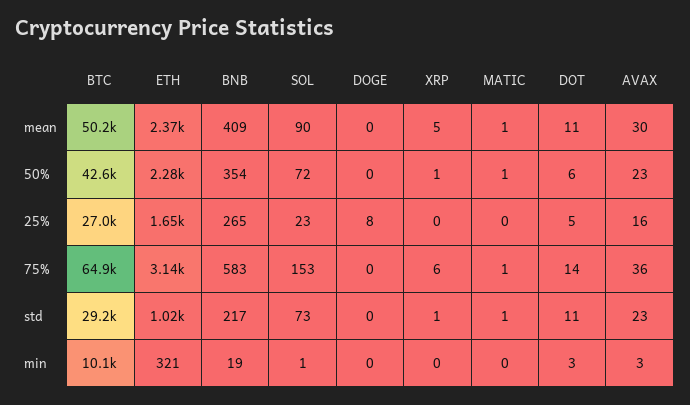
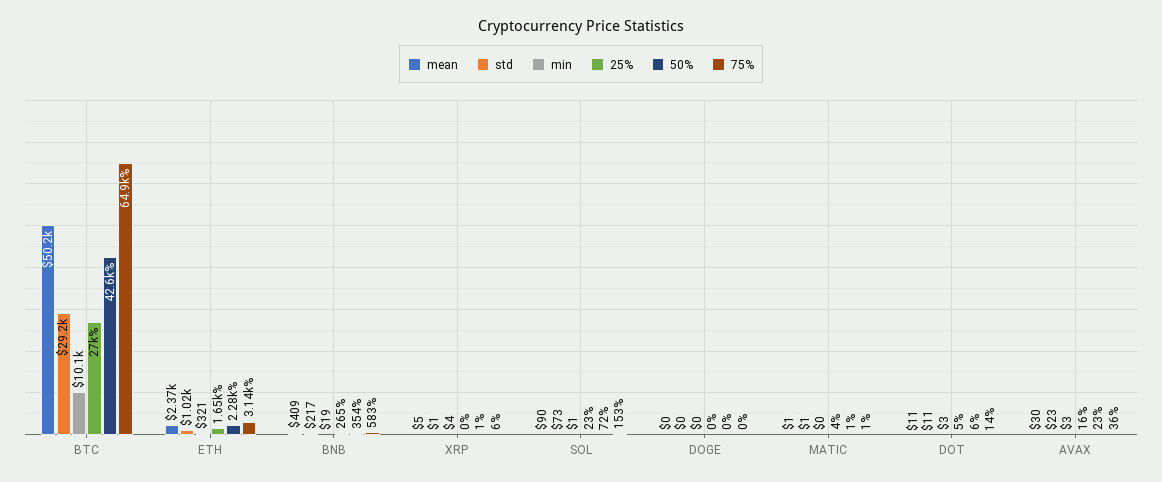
  {
    "mean": {
      "BTC": 50200,
      "ETH": 2370,
      "BNB": 409,
      "SOL": 90,
      "DOGE": 0,
      "XRP": 5,
      "MATIC": 1,
      "DOT": 11,
      "AVAX": 30
    },
    "50%": {
      "BTC": 42600,
      "ETH": 2280,
      "BNB": 354,
      "SOL": 72,
      "DOGE": 0,
      "XRP": 1,
      "MATIC": 1,
      "DOT": 6,
      "AVAX": 23
    },
    "25%": {
      "BTC": 27000,
      "ETH": 1650,
      "BNB": 265,
      "SOL": 23,
-     "DOGE": 8,
+     "DOGE": 0,
      "XRP": 0,
-     "MATIC": 0,
+     "MATIC": 4,
      "DOT": 5,
      "AVAX": 16
    },
    "75%": {
      "BTC": 64900,
      "ETH": 3140,
      "BNB": 583,
      "SOL": 153,
      "DOGE": 0,
      "XRP": 6,
      "MATIC": 1,
      "DOT": 14,
      "AVAX": 36
    },
    "std": {
      "BTC": 29200,
      "ETH": 1020,
      "BNB": 217,
      "SOL": 73,
      "DOGE": 0,
      "XRP": 1,
      "MATIC": 1,
      "DOT": 11,
      "AVAX": 23
    },
    "min": {
      "BTC": 10100,
      "ETH": 321,
      "BNB": 19,
      "SOL": 1,
      "DOGE": 0,
-     "XRP": 0,
+     "XRP": 4,
      "MATIC": 0,
      "DOT": 3,
      "AVAX": 3
    }
  }

